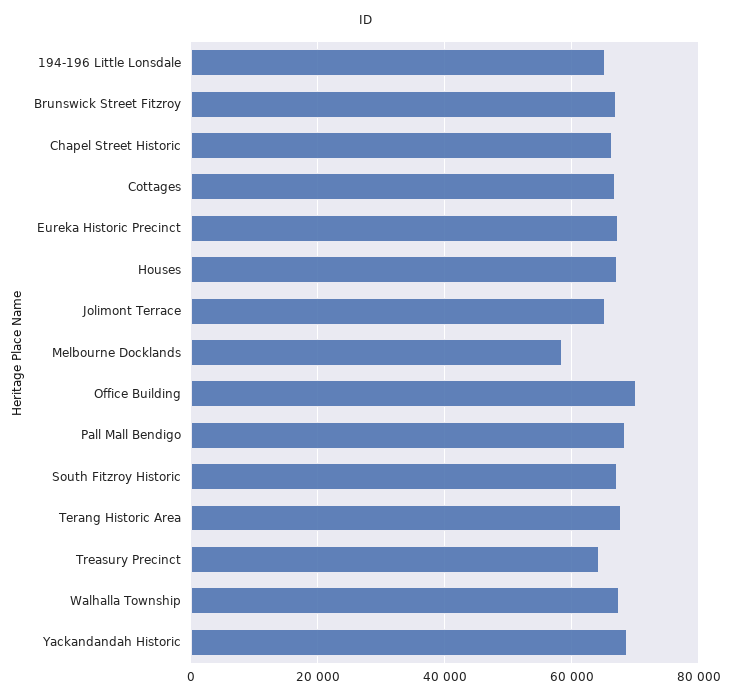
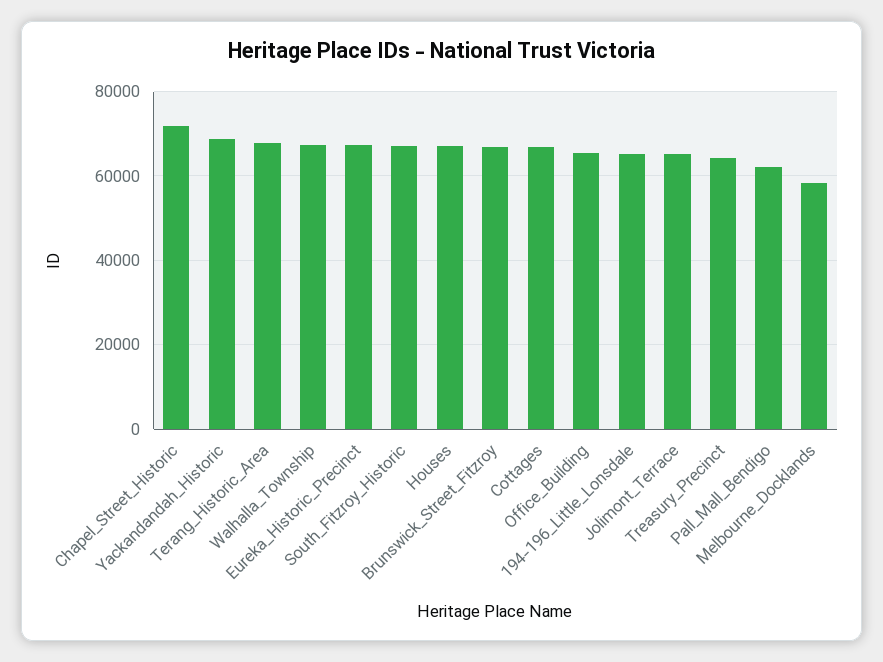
  {
    "194-196 Little Lonsdale": 66000,
    "Brunswick Street Fitzroy": 66000,
-   "Chapel Street Historic": 66000,
+   "Chapel Street Historic": 72000,
    "Cottages": 66000,
    "Eureka Historic Precinct": 68000,
    "Houses": 68000,
    "Jolimont Terrace": 66000,
    "Melbourne Docklands": 58000,
-   "Office Building": 70000,
+   "Office Building": 66000,
-   "Pall Mall Bendigo": 68000,
+   "Pall Mall Bendigo": 62000,
    "South Fitzroy Historic": 68000,
    "Terang Historic Area": 68000,
    "Treasury Precinct": 64000,
    "Walhalla Township": 68000,
    "Yackandandah Historic": 68000
  }

